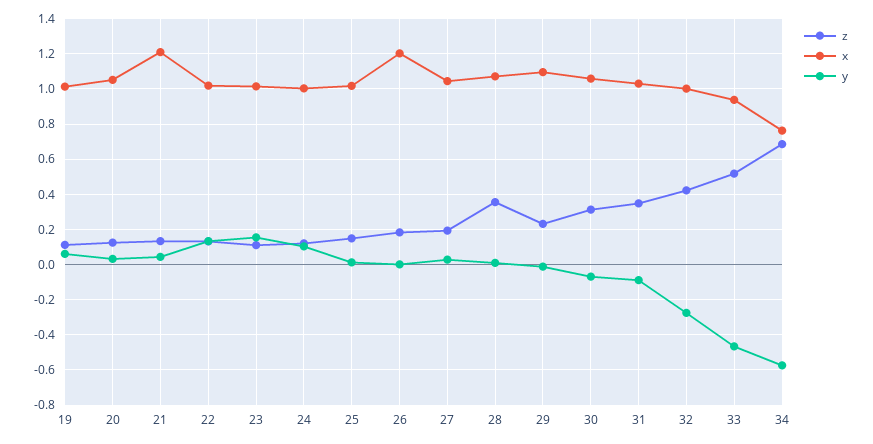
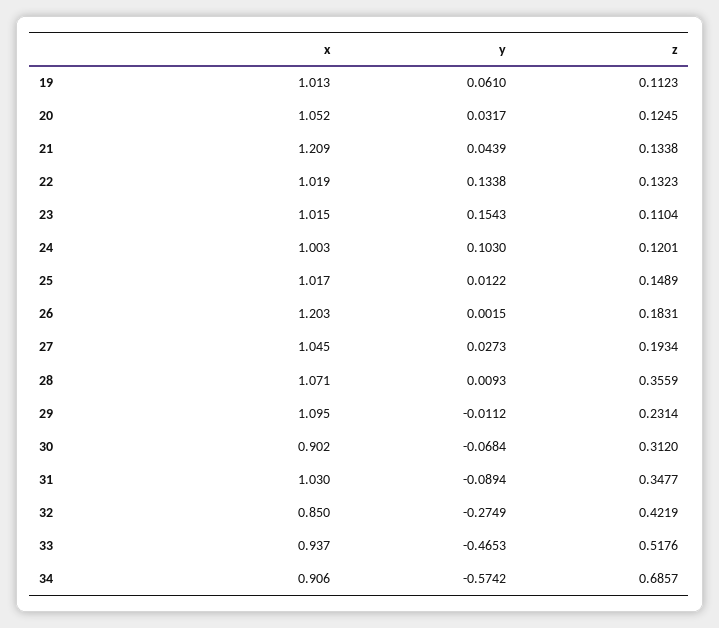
  {
    "z": {
      "19": 0.1123,
      "20": 0.1245,
      "21": 0.1338,
      "22": 0.1323,
      "23": 0.1104,
      "24": 0.1201,
      "25": 0.1489,
      "26": 0.1831,
      "27": 0.1934,
      "28": 0.3559,
      "29": 0.2314,
      "30": 0.312,
      "31": 0.3477,
      "32": 0.4219,
      "33": 0.5176,
      "34": 0.6857
    },
    "x": {
      "19": 1.013,
      "20": 1.052,
      "21": 1.209,
      "22": 1.019,
      "23": 1.015,
      "24": 1.003,
      "25": 1.017,
      "26": 1.203,
      "27": 1.045,
      "28": 1.071,
      "29": 1.095,
-     "30": 1.05,
+     "30": 0.902,
      "31": 1.03,
-     "32": 1,
+     "32": 0.85,
      "33": 0.937,
-     "34": 0.75
+     "34": 0.906
    },
    "y": {
      "19": 0.061,
      "20": 0.0317,
      "21": 0.0439,
      "22": 0.1338,
      "23": 0.1543,
      "24": 0.103,
      "25": 0.0122,
      "26": 0.0015,
      "27": 0.0273,
      "28": 0.0093,
      "29": -0.0112,
      "30": -0.0684,
      "31": -0.0894,
      "32": -0.2749,
      "33": -0.4653,
      "34": -0.5742
    }
  }

